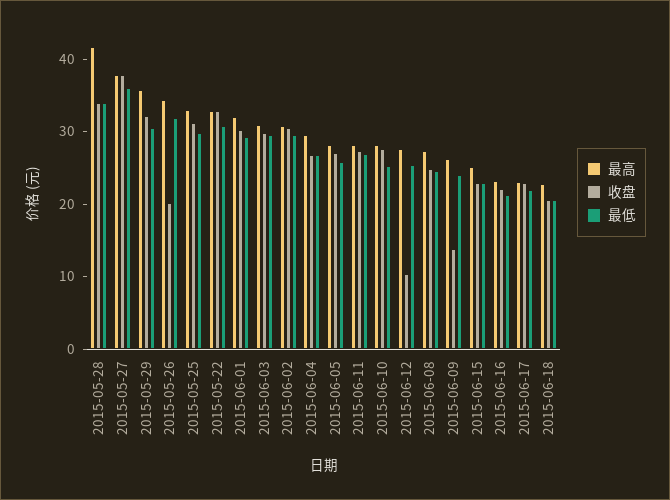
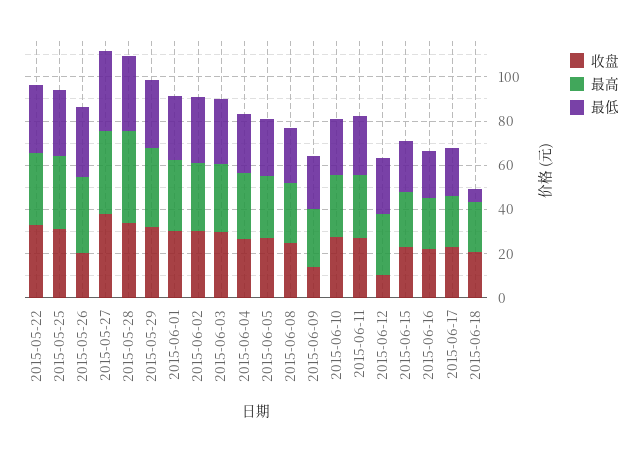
  {
    "最高": {
      "2015-05-28": 42,
      "2015-05-27": 38,
      "2015-05-29": 36,
      "2015-05-26": 34,
      "2015-05-25": 32,
      "2015-05-22": 32,
      "2015-06-01": 32,
      "2015-06-03": 30,
      "2015-06-02": 30,
      "2015-06-04": 30,
      "2015-06-05": 28,
      "2015-06-11": 28,
      "2015-06-10": 28,
      "2015-06-12": 28,
      "2015-06-08": 28,
      "2015-06-09": 26,
      "2015-06-15": 26,
      "2015-06-16": 24,
      "2015-06-17": 24,
      "2015-06-18": 22
    },
    "收盘": {
      "2015-05-28": 34,
      "2015-05-27": 38,
      "2015-05-29": 32,
      "2015-05-26": 20,
      "2015-05-25": 32,
      "2015-05-22": 32,
      "2015-06-01": 30,
      "2015-06-03": 30,
      "2015-06-02": 30,
      "2015-06-04": 26,
      "2015-06-05": 28,
      "2015-06-11": 28,
      "2015-06-10": 28,
      "2015-06-12": 10,
      "2015-06-08": 24,
      "2015-06-09": 14,
      "2015-06-15": 22,
      "2015-06-16": 22,
      "2015-06-17": 22,
      "2015-06-18": 20
    },
    "最低": {
      "2015-05-28": 34,
      "2015-05-27": 36,
      "2015-05-29": 30,
      "2015-05-26": 32,
      "2015-05-25": 30,
      "2015-05-22": 30,
      "2015-06-01": 30,
      "2015-06-03": 30,
      "2015-06-02": 30,
      "2015-06-04": 26,
      "2015-06-05": 26,
      "2015-06-11": 26,
      "2015-06-10": 26,
      "2015-06-12": 26,
      "2015-06-08": 24,
      "2015-06-09": 24,
      "2015-06-15": 22,
      "2015-06-16": 22,
      "2015-06-17": 22,
-     "2015-06-18": 20
+     "2015-06-18": 5
    }
  }

